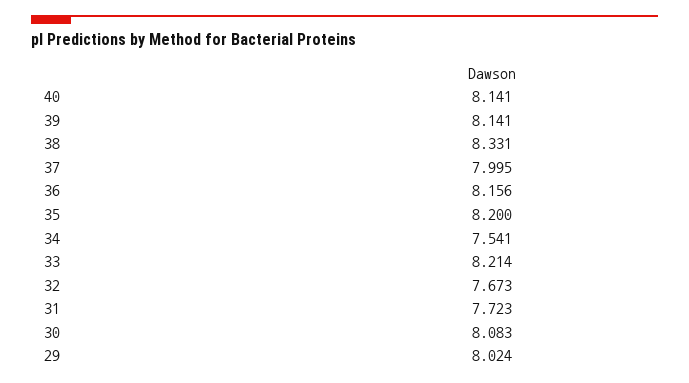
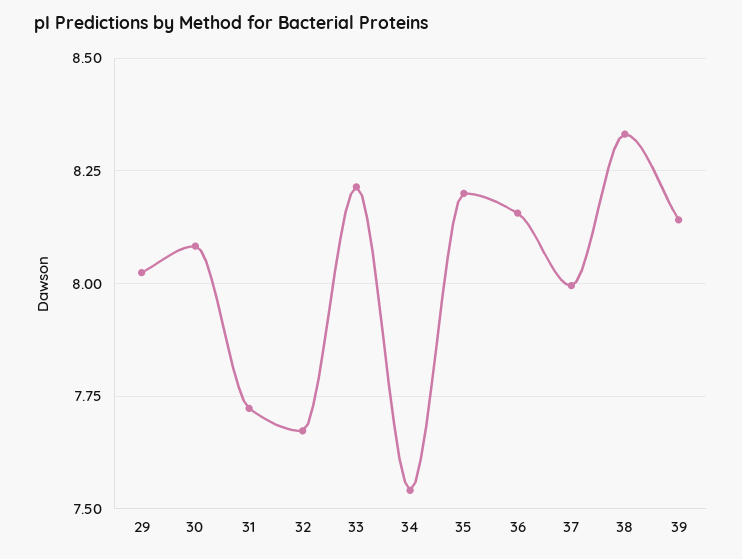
  {
-   "40": 8.141,
    "39": 8.141,
    "38": 8.331,
    "37": 7.995,
    "36": 8.156,
    "35": 8.2,
    "34": 7.541,
    "33": 8.214,
    "32": 7.673,
    "31": 7.723,
    "30": 8.083,
    "29": 8.024
  }

